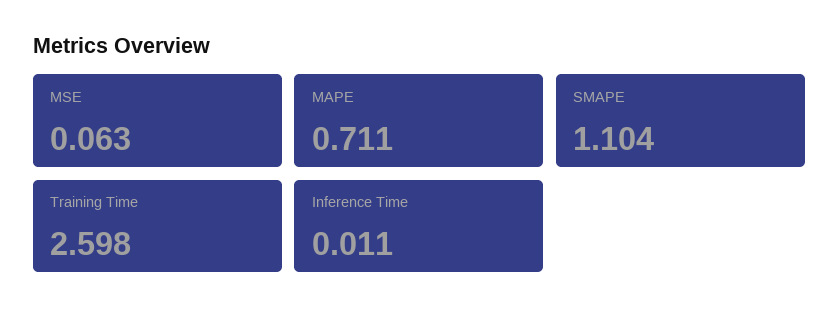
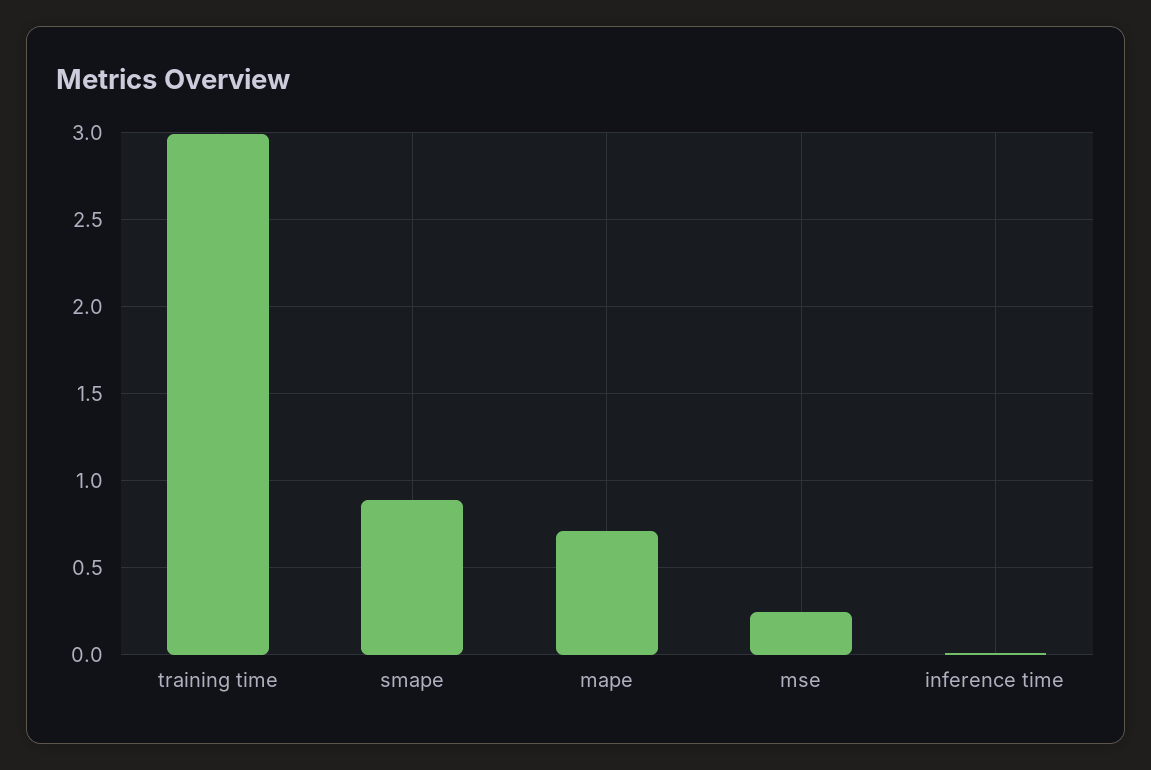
  {
-   "MSE": 0.063,
+   "MSE": 0.25,
    "MAPE": 0.711,
-   "SMAPE": 1.104,
+   "SMAPE": 0.9,
-   "Training Time": 2.598,
+   "Training Time": 3,
    "Inference Time": 0.011
  }

